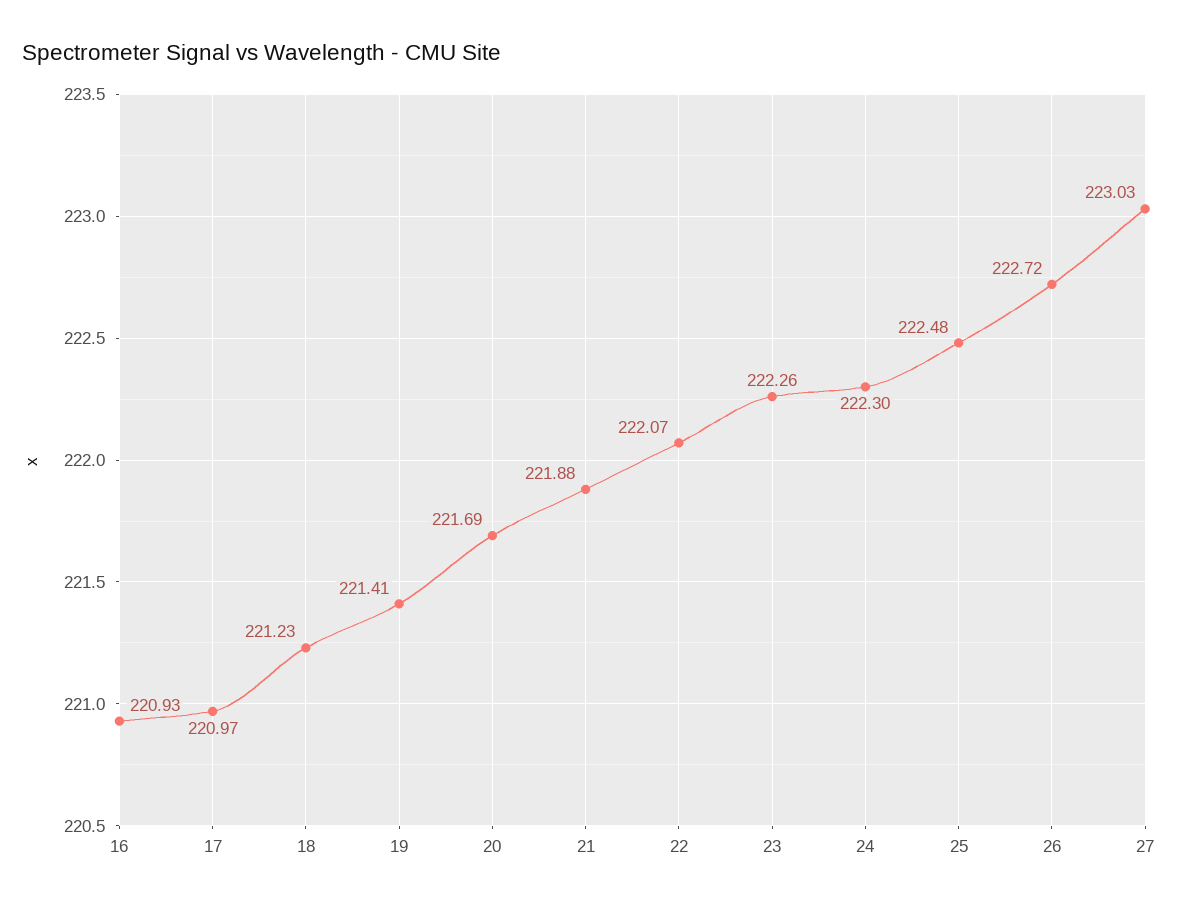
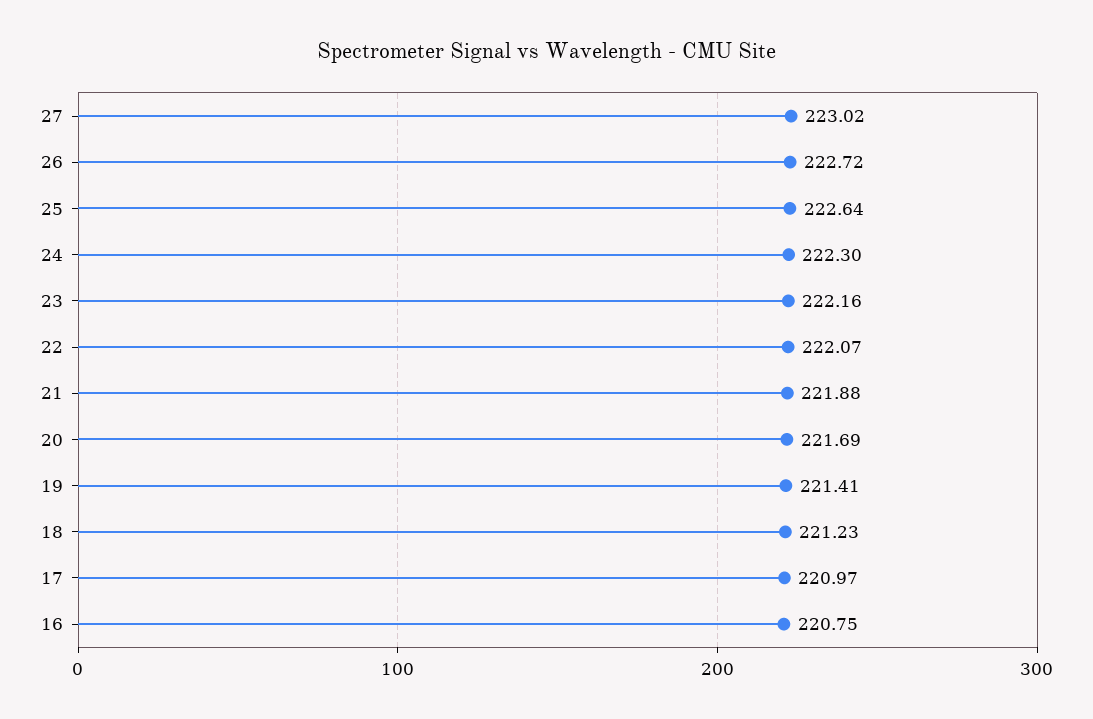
  {
-   "16": 220.93,
+   "16": 220.75,
    "17": 220.97,
    "18": 221.23,
    "19": 221.41,
    "20": 221.69,
    "21": 221.88,
    "22": 222.07,
-   "23": 222.26,
+   "23": 222.16,
    "24": 222.3,
-   "25": 222.48,
+   "25": 222.64,
    "26": 222.72,
-   "27": 223.03
+   "27": 223.02
  }

